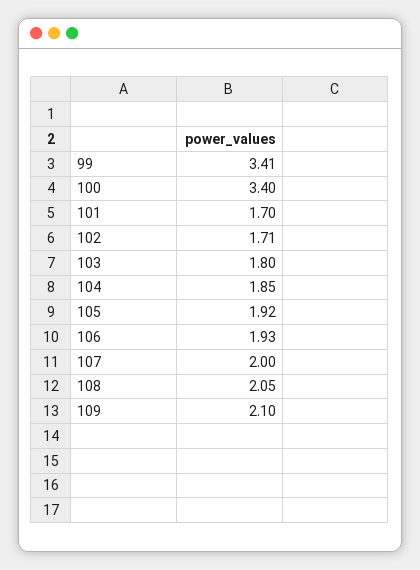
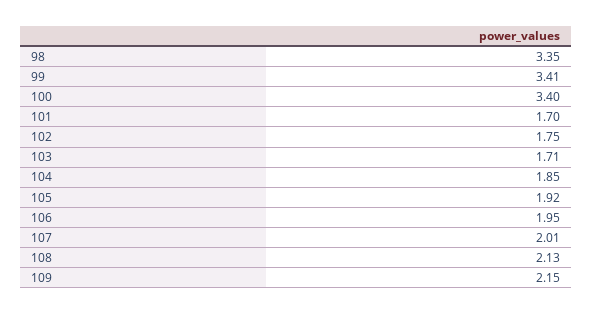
  {
    "99": 3.41,
    "100": 3.4,
    "101": 1.7,
-   "102": 1.71,
+   "102": 1.75,
-   "103": 1.8,
+   "103": 1.71,
    "104": 1.85,
    "105": 1.92,
-   "106": 1.93,
+   "106": 1.95,
-   "107": 2,
+   "107": 2.01,
-   "108": 2.05,
+   "108": 2.13,
-   "109": 2.1
+   "109": 2.15,
+   "98": 3.35
  }

